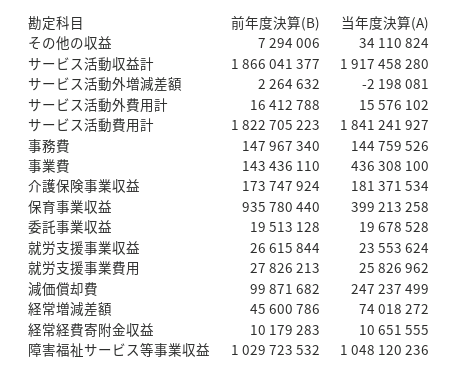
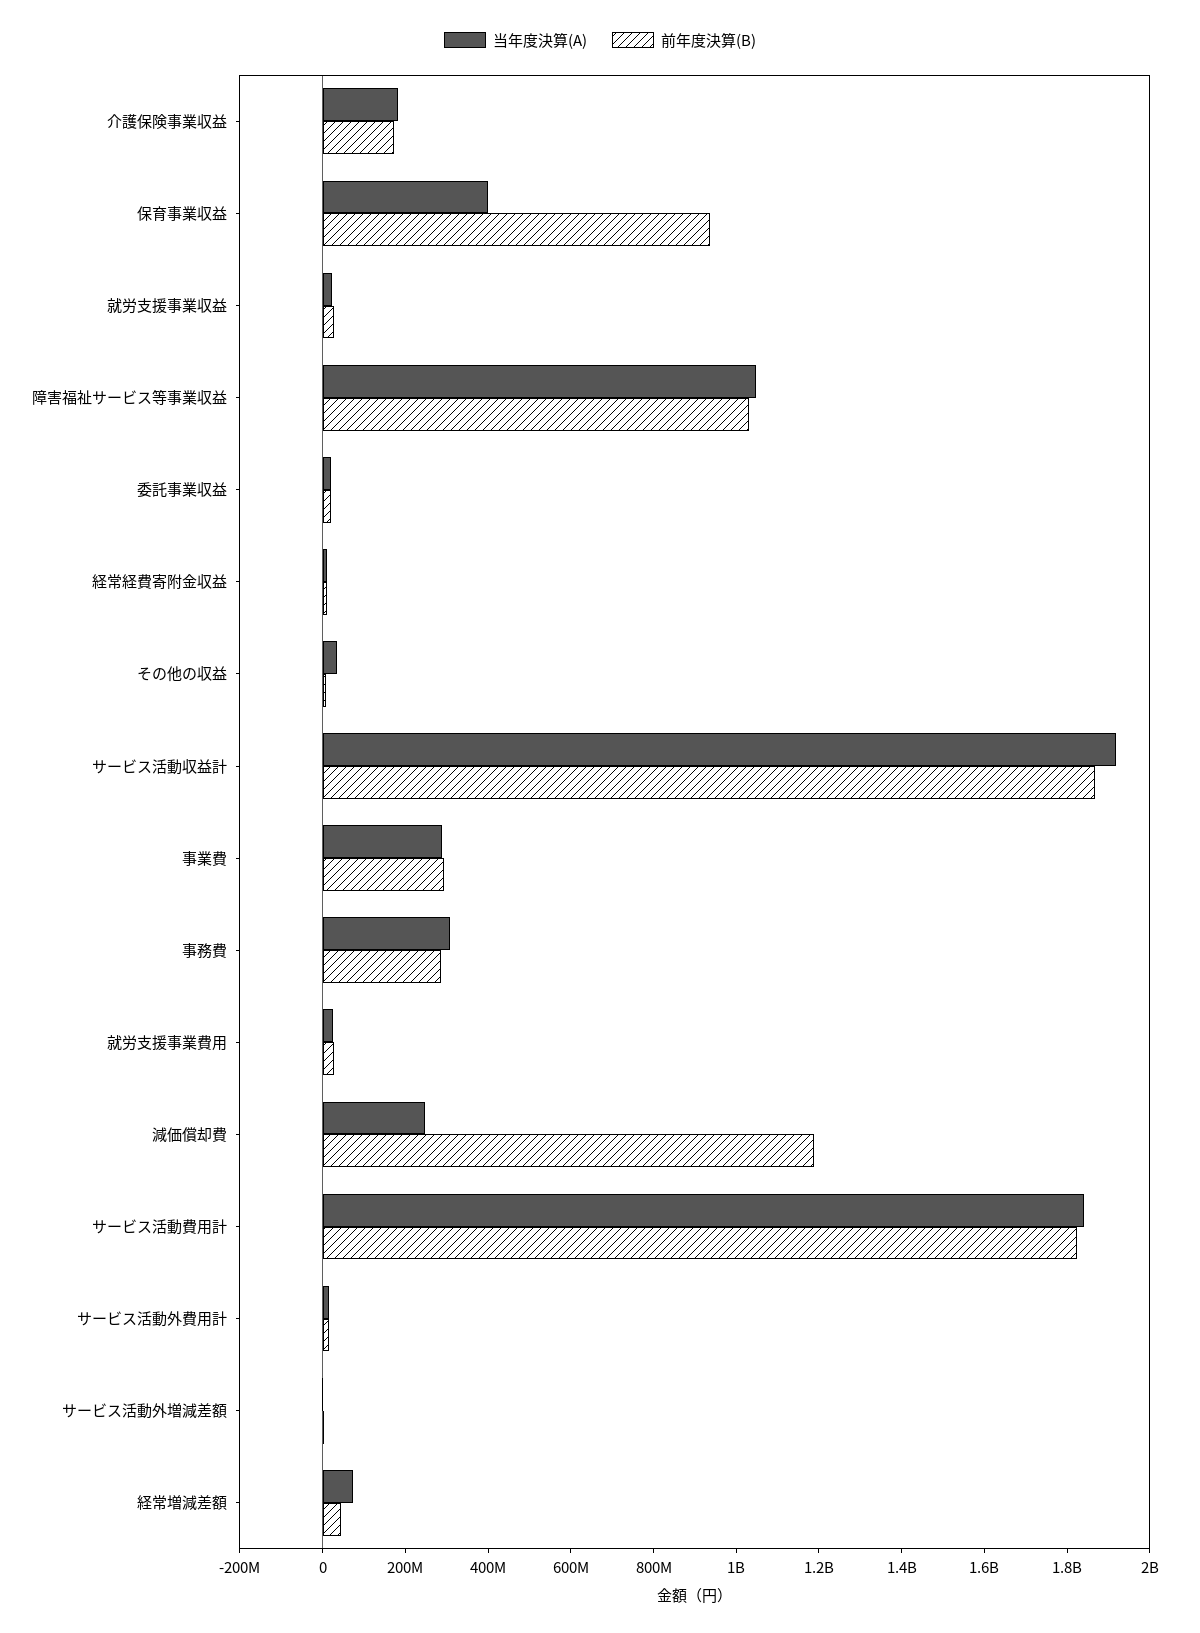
  {
    "前年度決算(B)": {
      "その他の収益": 7294006,
      "サービス活動収益計": 1866041377,
      "サービス活動外増減差額": 2264632,
      "サービス活動外費用計": 16412788,
      "サービス活動費用計": 1822705223,
-     "事務費": 147967340,
+     "事務費": 300000000,
-     "事業費": 143436110,
+     "事業費": 300000000,
      "介護保険事業収益": 173747924,
      "保育事業収益": 935780440,
      "委託事業収益": 19513128,
      "就労支援事業収益": 26615844,
      "就労支援事業費用": 27826213,
-     "減価償却費": 99871682,
+     "減価償却費": 1200000000,
      "経常増減差額": 45600786,
      "経常経費寄附金収益": 10179283,
      "障害福祉サービス等事業収益": 1029723532
    },
    "当年度決算(A)": {
      "その他の収益": 34110824,
      "サービス活動収益計": 1917458280,
      "サービス活動外増減差額": -2198081,
      "サービス活動外費用計": 15576102,
      "サービス活動費用計": 1841241927,
-     "事務費": 144759526,
+     "事務費": 300000000,
-     "事業費": 436308100,
+     "事業費": 300000000,
      "介護保険事業収益": 181371534,
      "保育事業収益": 399213258,
      "委託事業収益": 19678528,
      "就労支援事業収益": 23553624,
      "就労支援事業費用": 25826962,
      "減価償却費": 247237499,
      "経常増減差額": 74018272,
      "経常経費寄附金収益": 10651555,
      "障害福祉サービス等事業収益": 1048120236
    }
  }

